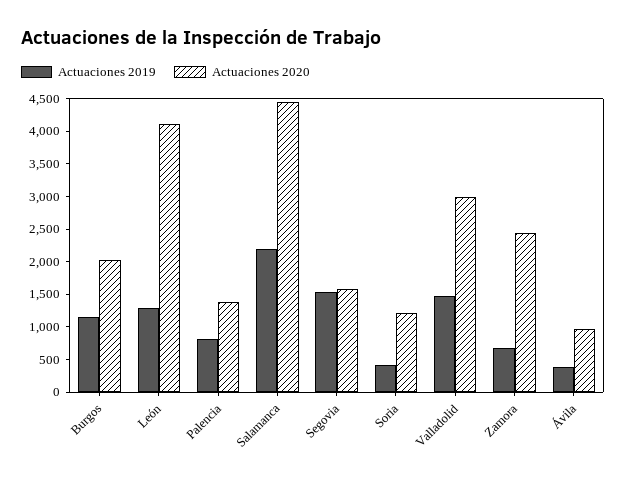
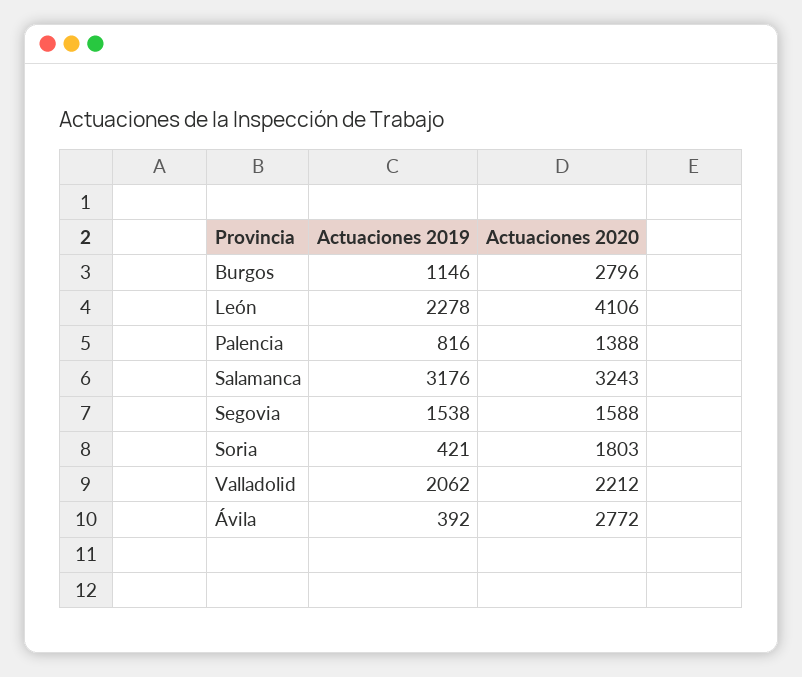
  {
    "Actuaciones 2019": {
      "Burgos": 1146,
-     "León": 1250,
+     "León": 2278,
      "Palencia": 816,
-     "Salamanca": 2250,
+     "Salamanca": 3176,
      "Segovia": 1538,
      "Soria": 421,
-     "Valladolid": 1500,
+     "Valladolid": 2062,
-     "Zamora": 750,
      "Ávila": 392
    },
    "Actuaciones 2020": {
-     "Burgos": 2000,
+     "Burgos": 2796,
      "León": 4106,
      "Palencia": 1388,
-     "Salamanca": 4500,
+     "Salamanca": 3243,
      "Segovia": 1588,
-     "Soria": 1250,
+     "Soria": 1803,
-     "Valladolid": 3000,
+     "Valladolid": 2212,
-     "Zamora": 2500,
-     "Ávila": 1000
+     "Ávila": 2772
    }
  }

